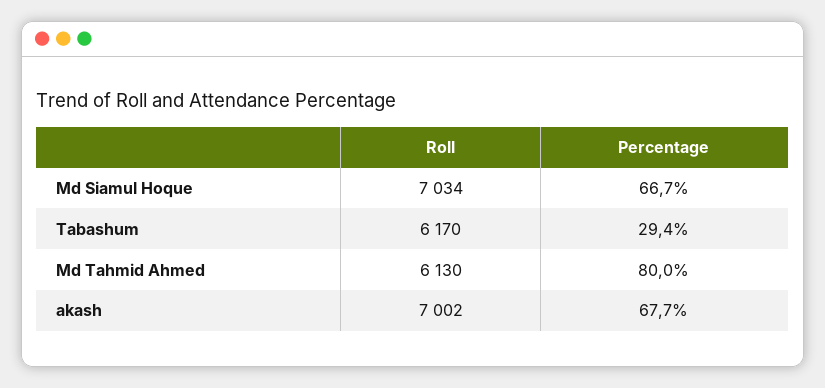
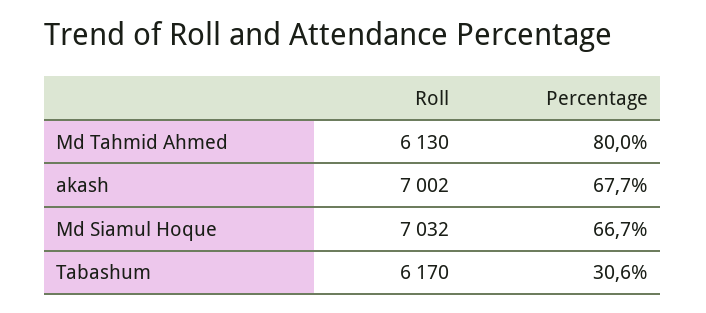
  {
    "Roll": {
-     "Md Siamul Hoque": 7034,
+     "Md Siamul Hoque": 7032,
      "Tabashum": 6170,
      "Md Tahmid Ahmed": 6130,
      "akash": 7002
    },
    "Percentage": {
      "Md Siamul Hoque": 66.7,
-     "Tabashum": 29.4,
+     "Tabashum": 30.6,
      "Md Tahmid Ahmed": 80,
      "akash": 67.7
    }
  }

